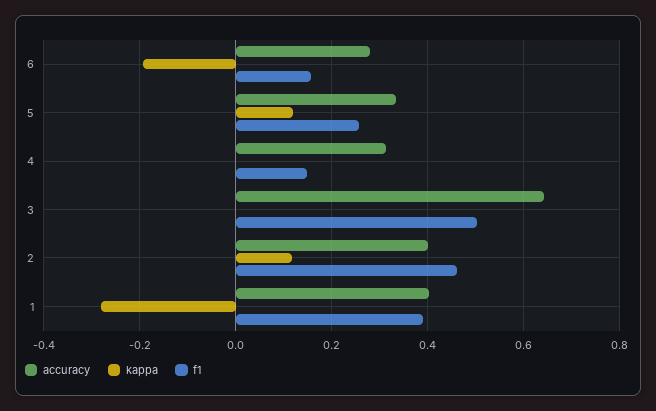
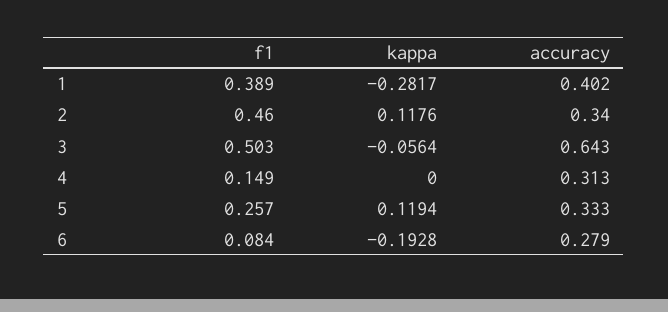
  {
    "accuracy": {
      "6": 0.279,
      "5": 0.333,
      "4": 0.313,
      "3": 0.643,
-     "2": 0.4,
+     "2": 0.34,
      "1": 0.402
    },
    "kappa": {
      "6": -0.1928,
      "5": 0.1194,
      "4": 0,
-     "3": 0,
+     "3": -0.0564,
      "2": 0.1176,
      "1": -0.2817
    },
    "f1": {
-     "6": 0.16,
+     "6": 0.084,
      "5": 0.257,
      "4": 0.149,
      "3": 0.503,
      "2": 0.46,
      "1": 0.389
    }
  }

